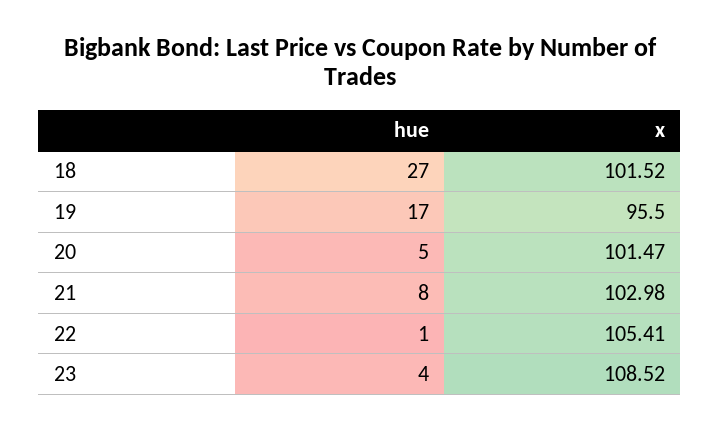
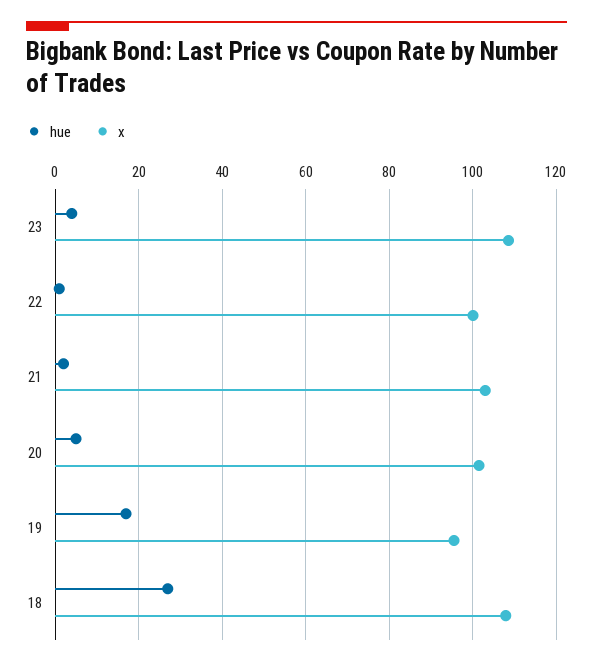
  {
    "hue": {
      "18": 27,
      "19": 17,
      "20": 5,
-     "21": 8,
+     "21": 2,
      "22": 1,
      "23": 4
    },
    "x": {
-     "18": 101.52,
+     "18": 108,
      "19": 95.5,
      "20": 101.47,
      "21": 102.98,
-     "22": 105.41,
+     "22": 100,
      "23": 108.52
    }
  }

